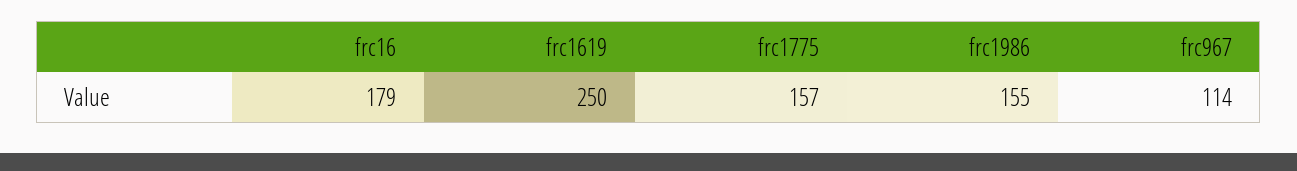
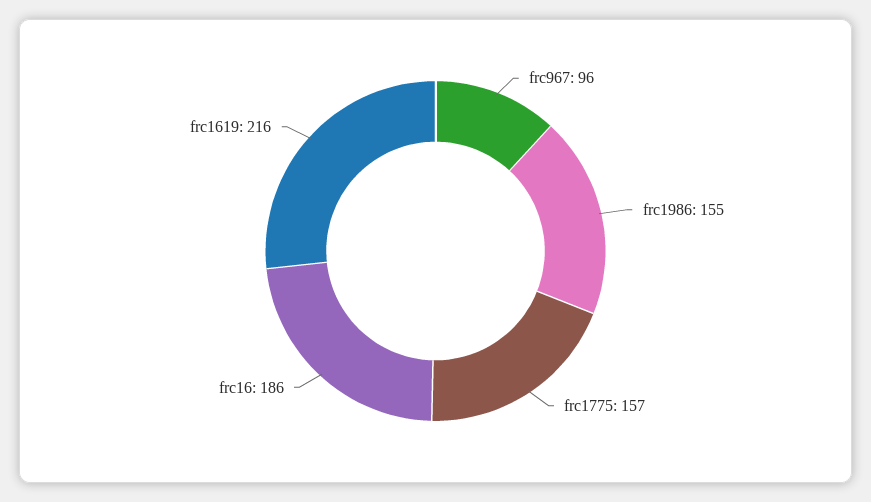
  {
-   "frc16": 179,
+   "frc16": 186,
-   "frc1619": 250,
+   "frc1619": 216,
    "frc1775": 157,
    "frc1986": 155,
-   "frc967": 114
+   "frc967": 96
  }

